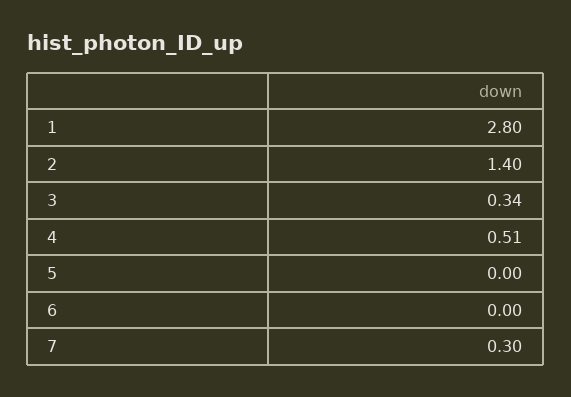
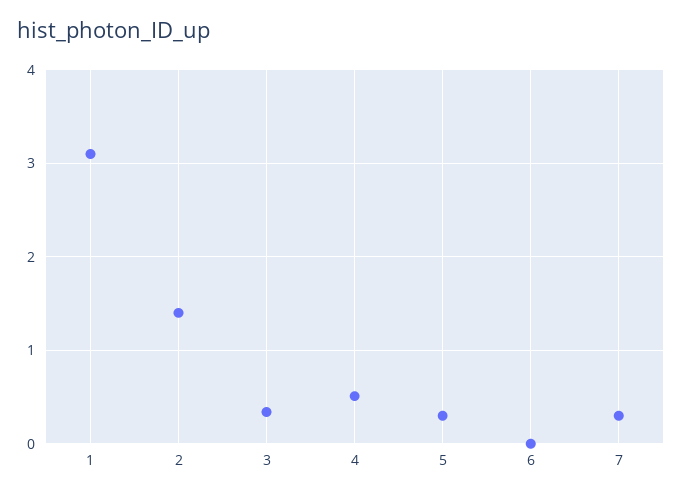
  {
-   "1": 2.8,
+   "1": 3.1,
    "2": 1.4,
    "3": 0.34,
    "4": 0.51,
-   "5": 0,
+   "5": 0.3,
    "6": 0,
    "7": 0.3
  }

